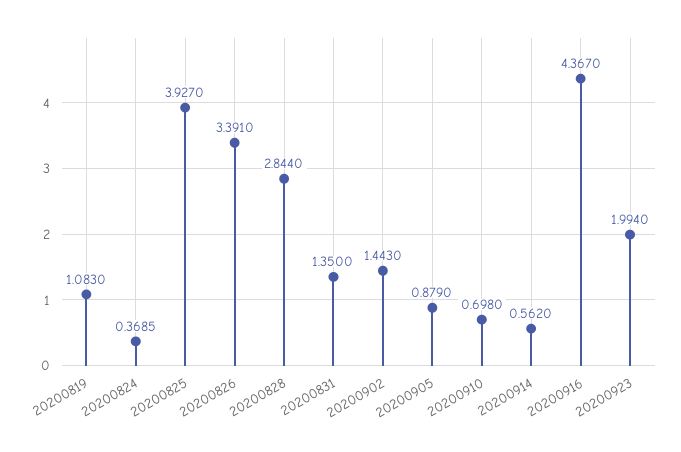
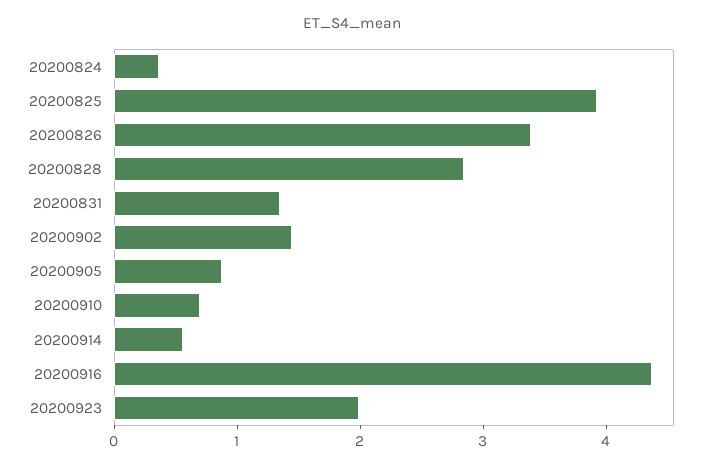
  {
-   "20200819": 1.083,
    "20200824": 0.3685,
    "20200825": 3.927,
    "20200826": 3.391,
    "20200828": 2.844,
    "20200831": 1.35,
    "20200902": 1.443,
    "20200905": 0.879,
    "20200910": 0.698,
    "20200914": 0.562,
    "20200916": 4.367,
    "20200923": 1.994
  }

